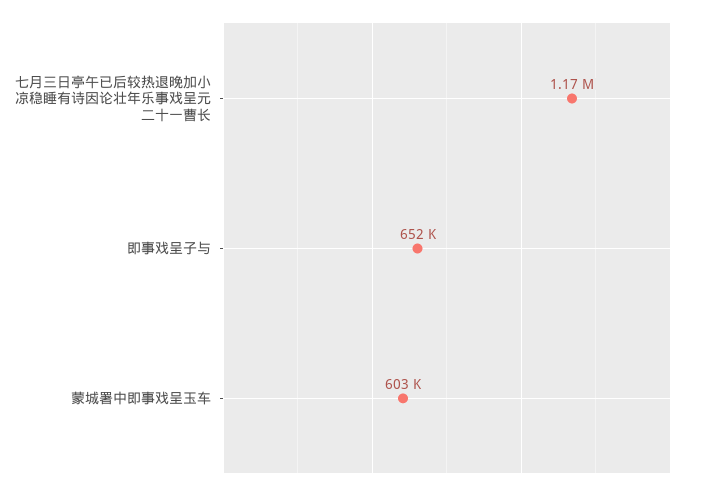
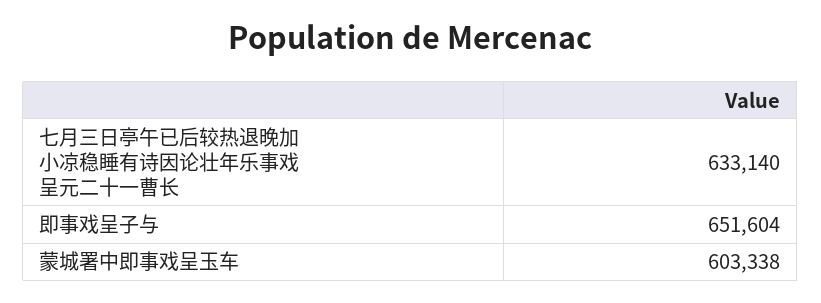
  {
-   "七月三日亭午已后较热退晚加小凉稳睡有诗因论壮年乐事戏呈元二十一曹长": 1170000,
+   "七月三日亭午已后较热退晚加小凉稳睡有诗因论壮年乐事戏呈元二十一曹长": 633140,
    "即事戏呈子与": 651604,
    "蒙城署中即事戏呈玉车": 603338
  }

